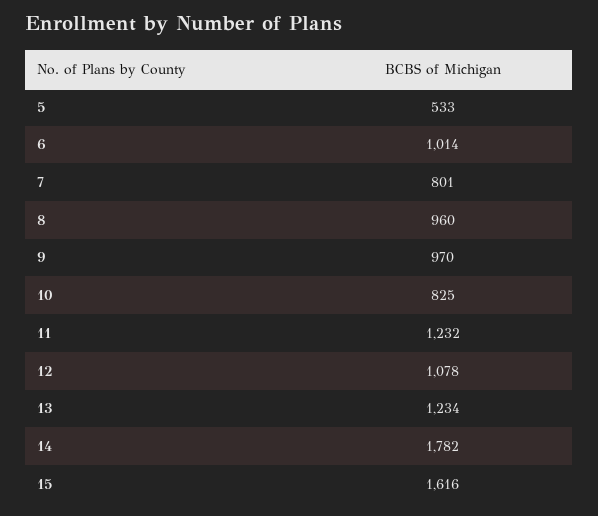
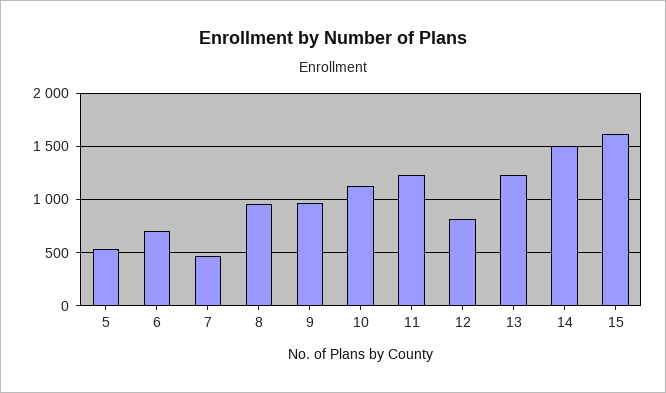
  {
    "5": 533,
-   "6": 1014,
+   "6": 700,
-   "7": 801,
+   "7": 500,
    "8": 960,
    "9": 970,
-   "10": 825,
+   "10": 1100,
    "11": 1232,
-   "12": 1078,
+   "12": 800,
    "13": 1234,
-   "14": 1782,
+   "14": 1500,
    "15": 1616
  }

